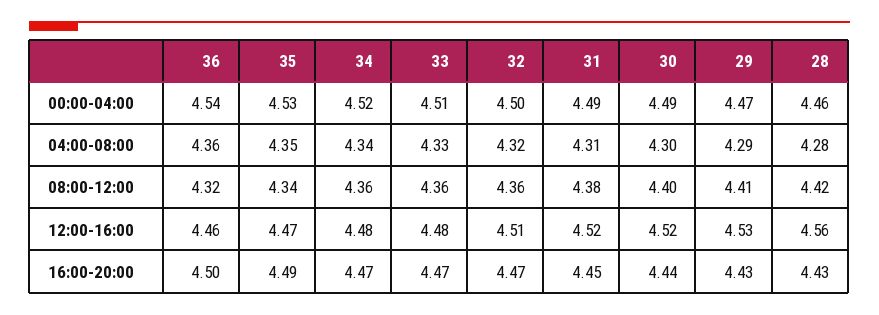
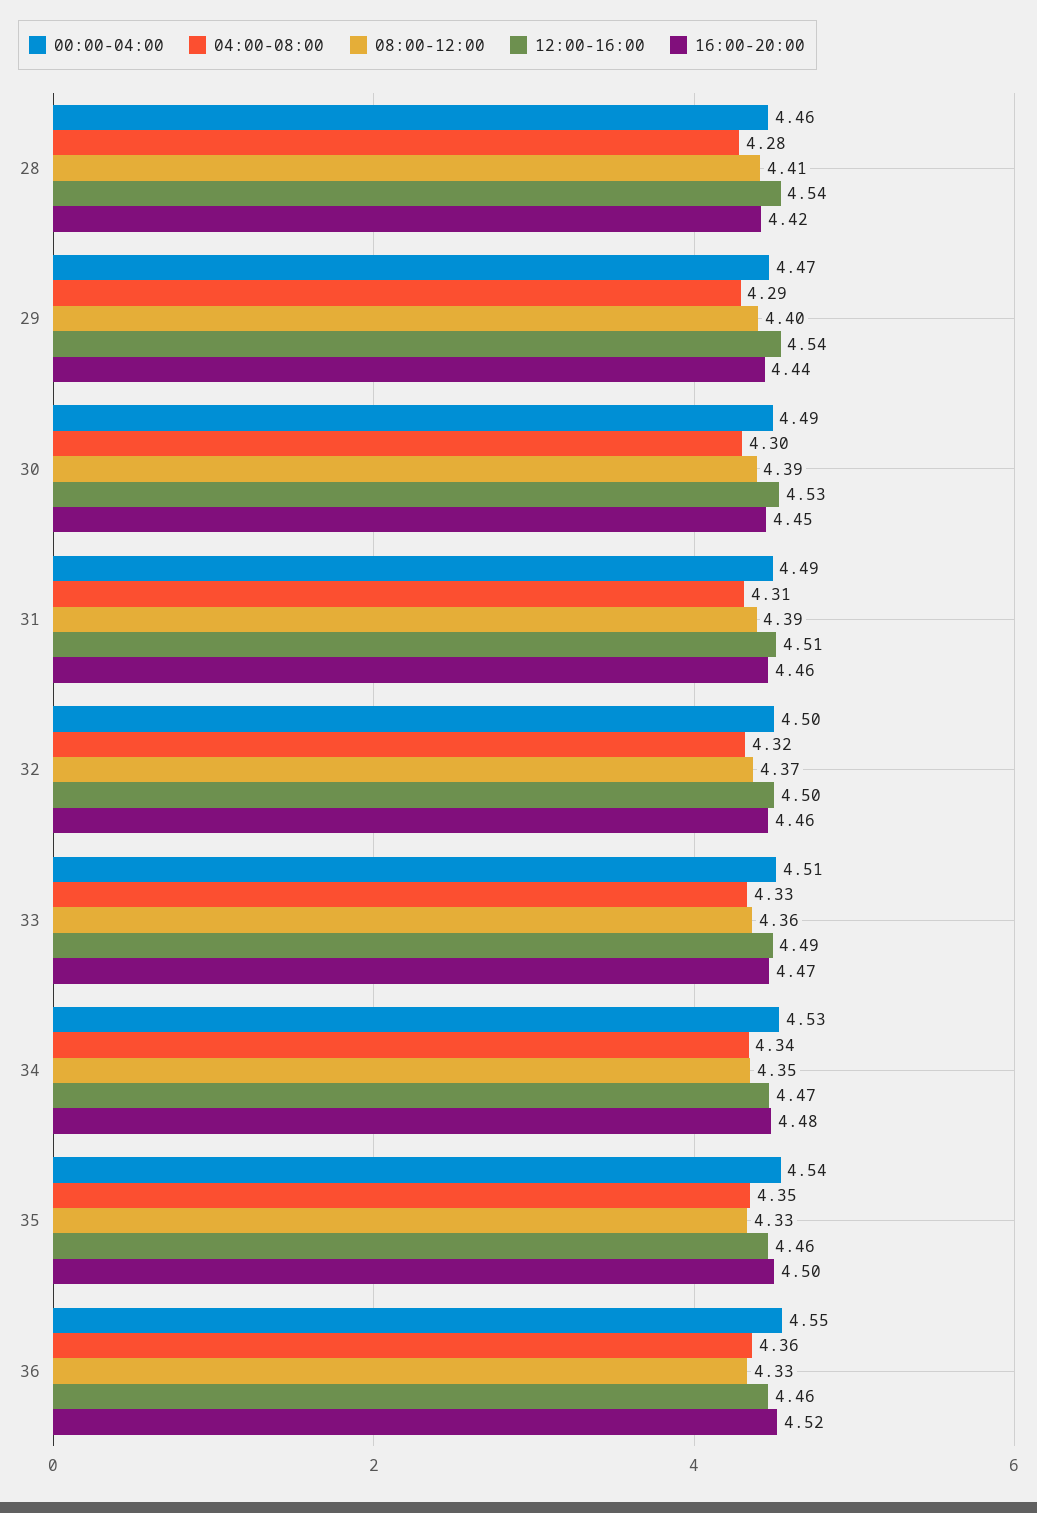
  {
    "00:00-04:00": {
-     "36": 4.54,
+     "36": 4.55,
-     "35": 4.53,
+     "35": 4.54,
-     "34": 4.52,
+     "34": 4.53,
      "33": 4.51,
      "32": 4.5,
      "31": 4.49,
      "30": 4.49,
      "29": 4.47,
      "28": 4.46
    },
    "04:00-08:00": {
      "36": 4.36,
      "35": 4.35,
      "34": 4.34,
      "33": 4.33,
      "32": 4.32,
      "31": 4.31,
      "30": 4.3,
      "29": 4.29,
      "28": 4.28
    },
    "08:00-12:00": {
-     "36": 4.32,
+     "36": 4.33,
-     "35": 4.34,
+     "35": 4.33,
-     "34": 4.36,
+     "34": 4.35,
      "33": 4.36,
-     "32": 4.36,
+     "32": 4.37,
-     "31": 4.38,
+     "31": 4.39,
-     "30": 4.4,
+     "30": 4.39,
-     "29": 4.41,
+     "29": 4.4,
-     "28": 4.42
+     "28": 4.41
    },
    "12:00-16:00": {
      "36": 4.46,
-     "35": 4.47,
+     "35": 4.46,
-     "34": 4.48,
+     "34": 4.47,
-     "33": 4.48,
+     "33": 4.49,
-     "32": 4.51,
+     "32": 4.5,
-     "31": 4.52,
+     "31": 4.51,
-     "30": 4.52,
+     "30": 4.53,
-     "29": 4.53,
+     "29": 4.54,
-     "28": 4.56
+     "28": 4.54
    },
    "16:00-20:00": {
-     "36": 4.5,
+     "36": 4.52,
-     "35": 4.49,
+     "35": 4.5,
-     "34": 4.47,
+     "34": 4.48,
      "33": 4.47,
-     "32": 4.47,
+     "32": 4.46,
-     "31": 4.45,
+     "31": 4.46,
-     "30": 4.44,
+     "30": 4.45,
-     "29": 4.43,
+     "29": 4.44,
-     "28": 4.43
+     "28": 4.42
    }
  }

